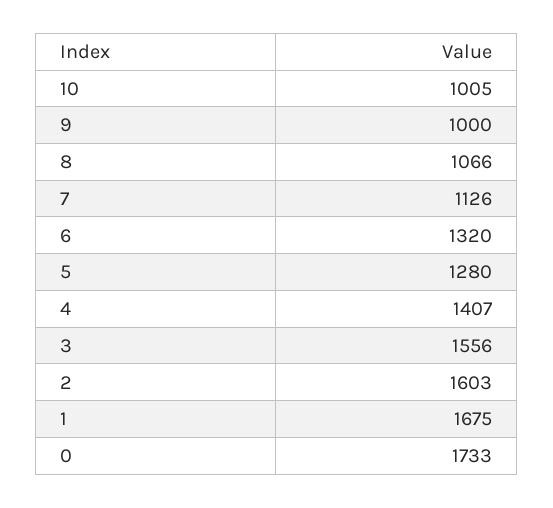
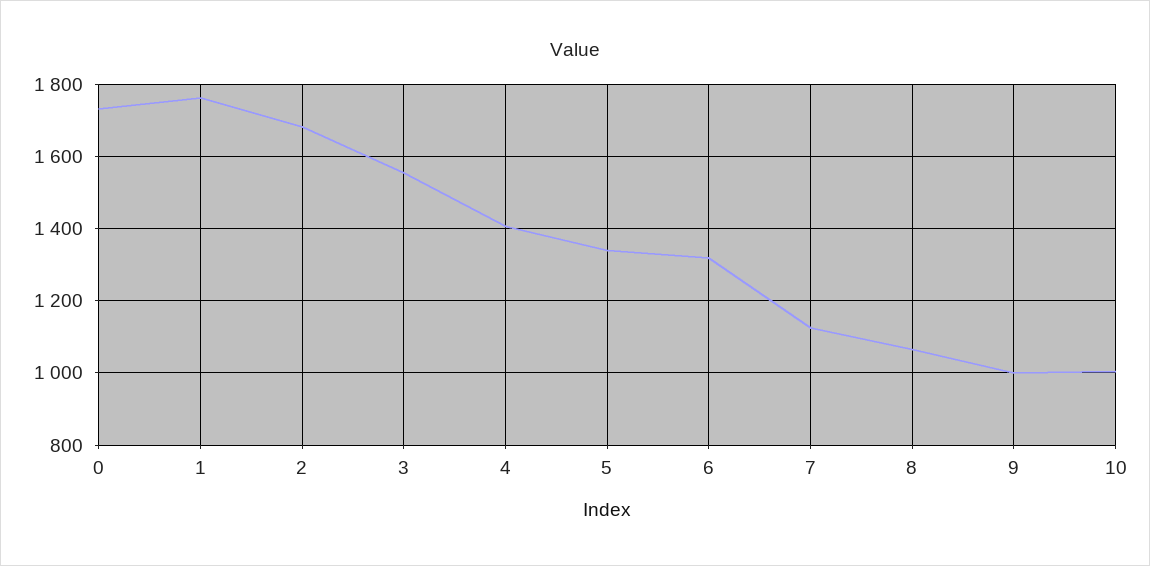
  {
    "10": 1005,
    "9": 1000,
    "8": 1066,
    "7": 1126,
    "6": 1320,
-   "5": 1280,
+   "5": 1340,
    "4": 1407,
    "3": 1556,
-   "2": 1603,
+   "2": 1680,
-   "1": 1675,
+   "1": 1760,
    "0": 1733
  }

